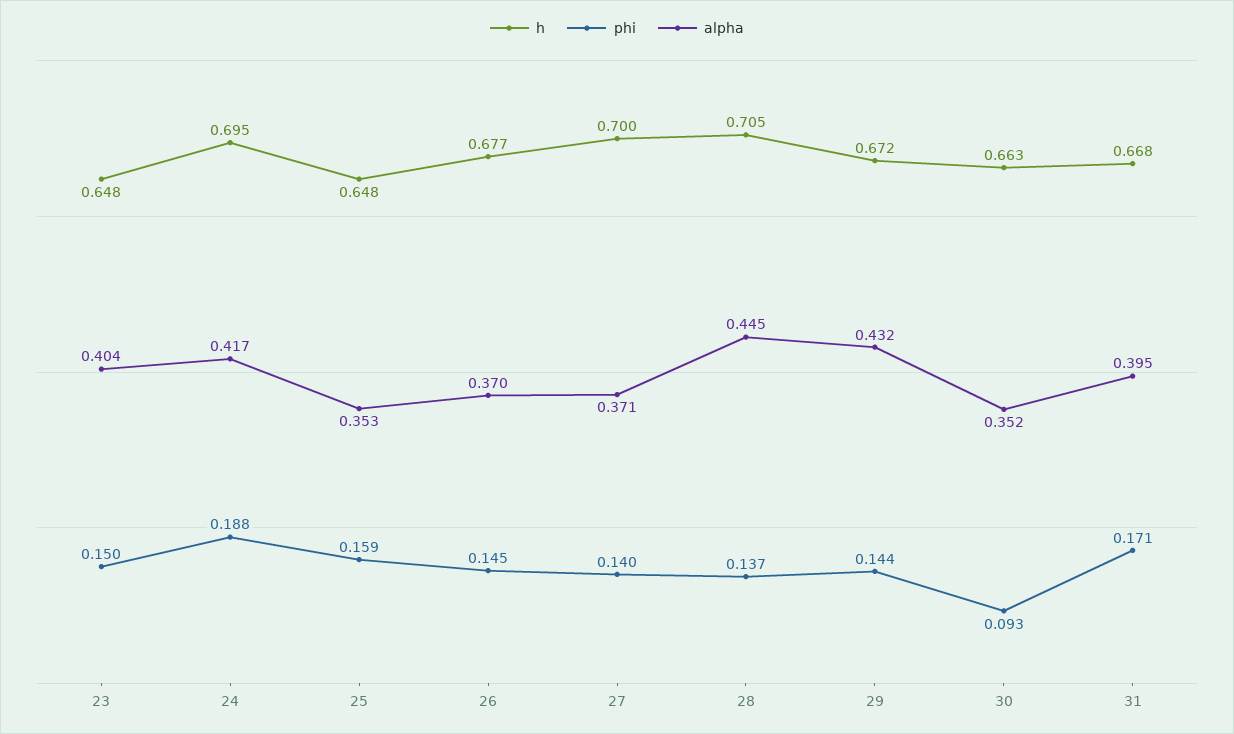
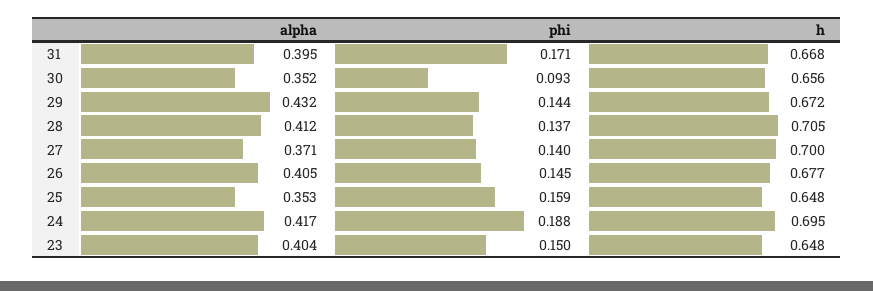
  {
    "h": {
      "23": 0.648,
      "24": 0.695,
      "25": 0.648,
      "26": 0.677,
      "27": 0.7,
      "28": 0.705,
      "29": 0.672,
-     "30": 0.663,
+     "30": 0.656,
      "31": 0.668
    },
    "phi": {
      "23": 0.15,
      "24": 0.188,
      "25": 0.159,
      "26": 0.145,
      "27": 0.14,
      "28": 0.137,
      "29": 0.144,
      "30": 0.093,
      "31": 0.171
    },
    "alpha": {
      "23": 0.404,
      "24": 0.417,
      "25": 0.353,
-     "26": 0.37,
+     "26": 0.405,
      "27": 0.371,
-     "28": 0.445,
+     "28": 0.412,
      "29": 0.432,
      "30": 0.352,
      "31": 0.395
    }
  }

